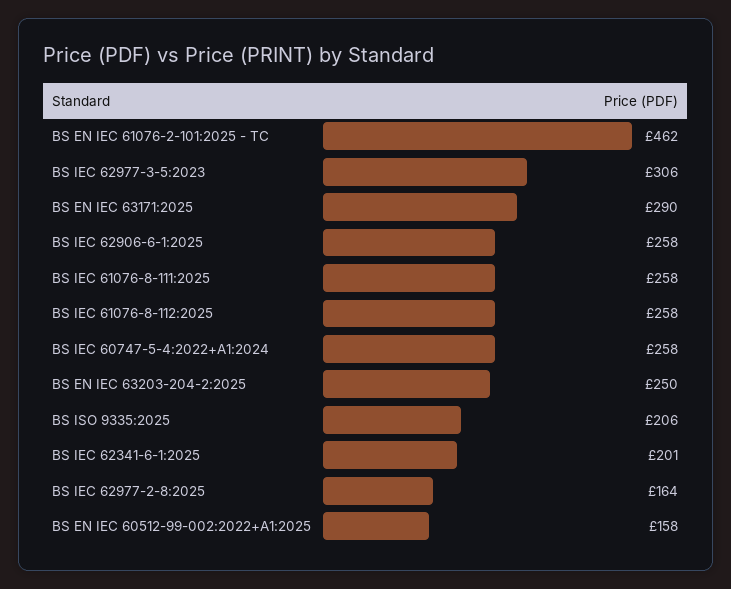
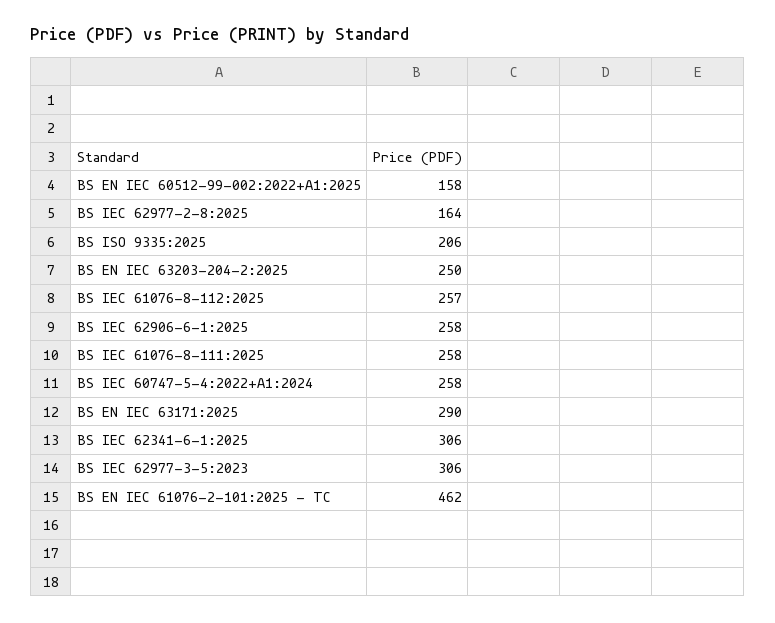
  {
    "BS EN IEC 61076-2-101:2025 - TC": 462,
    "BS IEC 62977-3-5:2023": 306,
    "BS EN IEC 63171:2025": 290,
    "BS IEC 62906-6-1:2025": 258,
    "BS IEC 61076-8-111:2025": 258,
-   "BS IEC 61076-8-112:2025": 258,
+   "BS IEC 61076-8-112:2025": 257,
    "BS IEC 60747-5-4:2022+A1:2024": 258,
    "BS EN IEC 63203-204-2:2025": 250,
    "BS ISO 9335:2025": 206,
-   "BS IEC 62341-6-1:2025": 201,
+   "BS IEC 62341-6-1:2025": 306,
    "BS IEC 62977-2-8:2025": 164,
    "BS EN IEC 60512-99-002:2022+A1:2025": 158
  }

